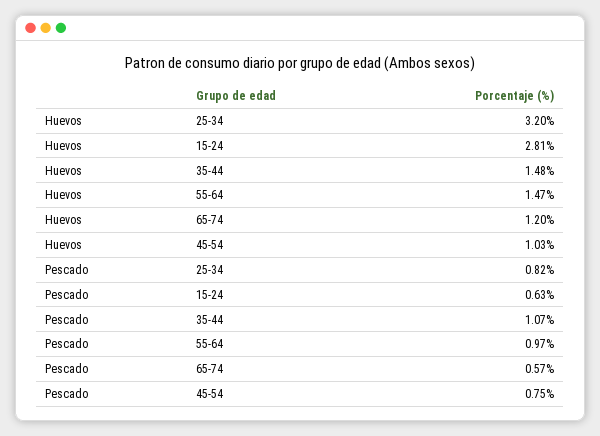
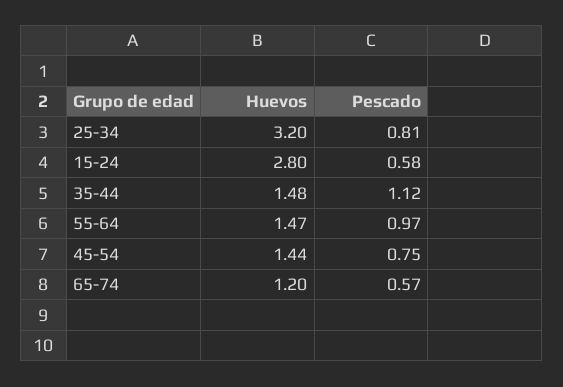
  {
    "Huevos": {
      "25-34": 3.2,
-     "15-24": 2.81,
+     "15-24": 2.8,
      "35-44": 1.48,
      "55-64": 1.47,
      "65-74": 1.2,
-     "45-54": 1.03
+     "45-54": 1.44
    },
    "Pescado": {
-     "25-34": 0.82,
+     "25-34": 0.81,
-     "15-24": 0.63,
+     "15-24": 0.58,
-     "35-44": 1.07,
+     "35-44": 1.12,
      "55-64": 0.97,
      "65-74": 0.57,
      "45-54": 0.75
    }
  }

